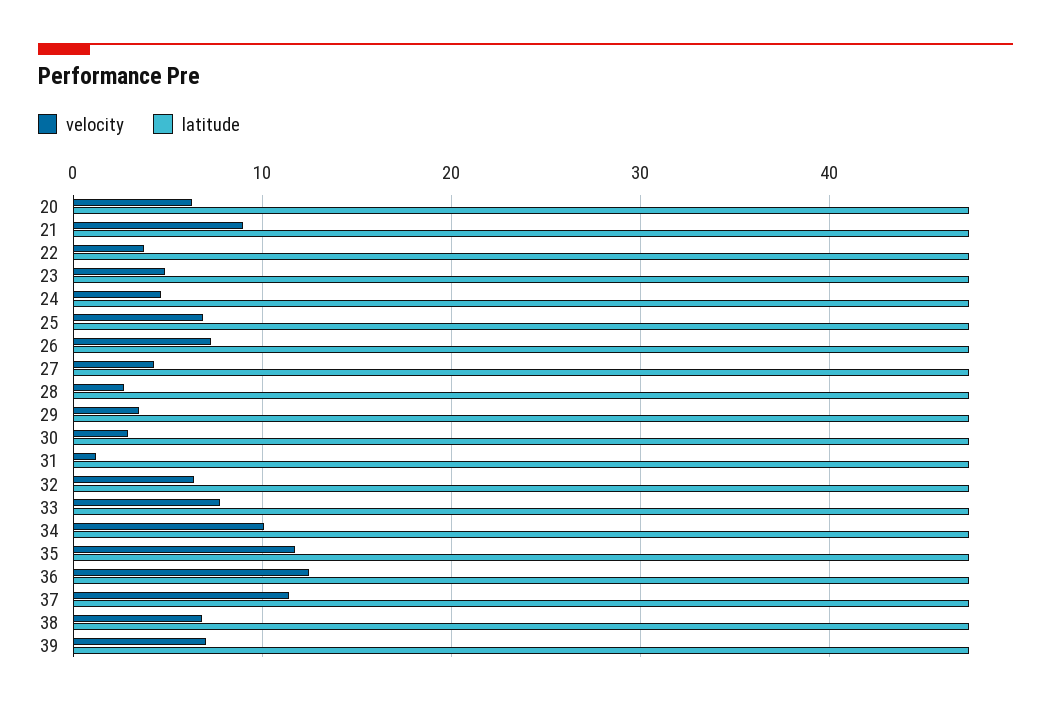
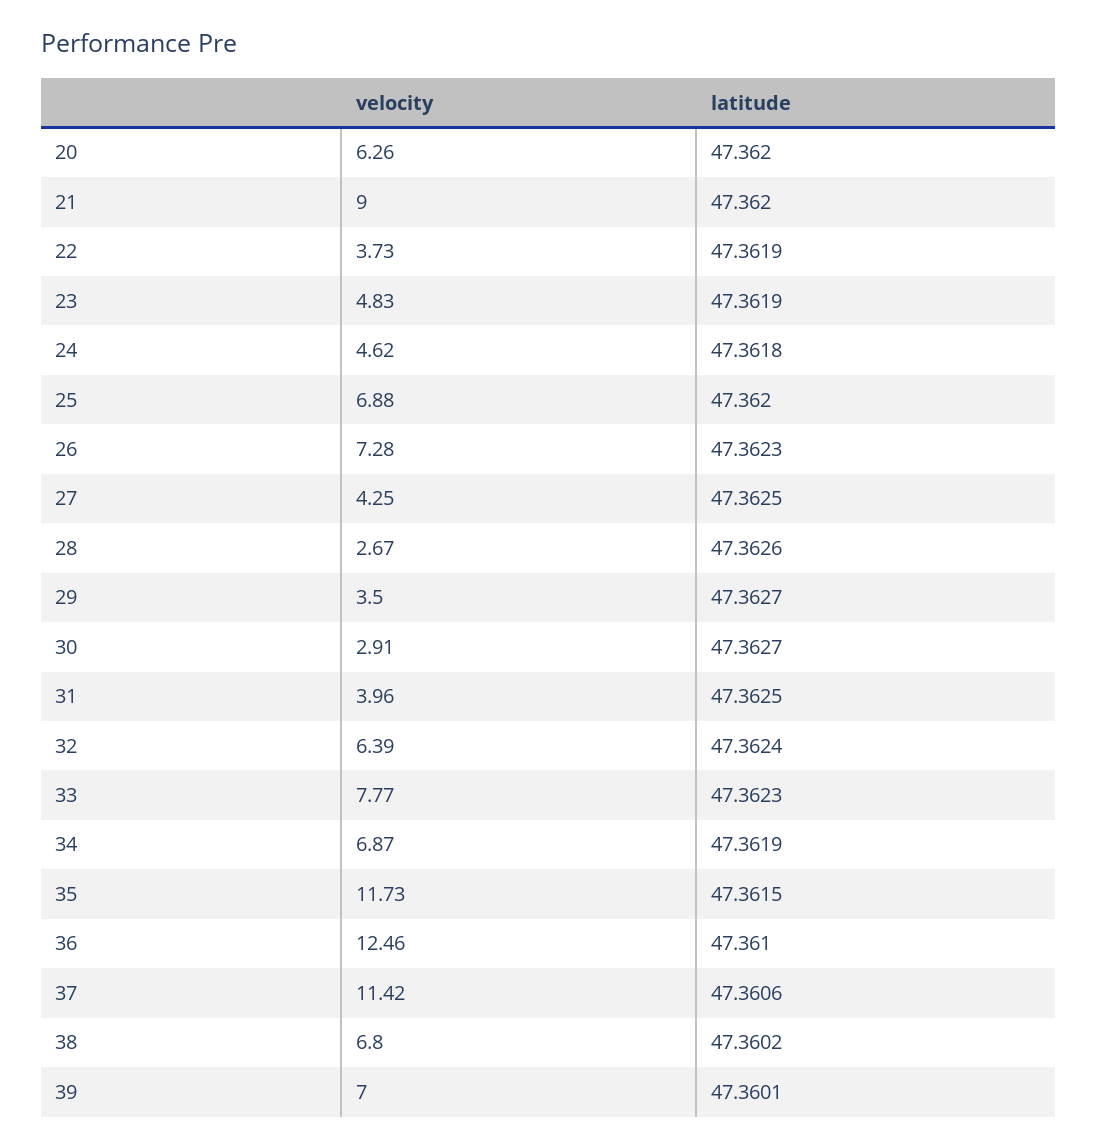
  {
    "velocity": {
      "20": 6.26,
      "21": 9,
      "22": 3.73,
      "23": 4.83,
      "24": 4.62,
      "25": 6.88,
      "26": 7.28,
      "27": 4.25,
      "28": 2.67,
      "29": 3.5,
      "30": 2.91,
-     "31": 1,
+     "31": 3.96,
      "32": 6.39,
      "33": 7.77,
-     "34": 10,
+     "34": 6.87,
      "35": 11.73,
      "36": 12.46,
      "37": 11.42,
      "38": 6.8,
      "39": 7
    },
    "latitude": {
      "20": 47.362,
      "21": 47.362,
      "22": 47.3619,
      "23": 47.3619,
      "24": 47.3618,
      "25": 47.362,
      "26": 47.3623,
      "27": 47.3625,
      "28": 47.3626,
      "29": 47.3627,
      "30": 47.3627,
      "31": 47.3625,
      "32": 47.3624,
      "33": 47.3623,
      "34": 47.3619,
      "35": 47.3615,
      "36": 47.361,
      "37": 47.3606,
      "38": 47.3602,
      "39": 47.3601
    }
  }

